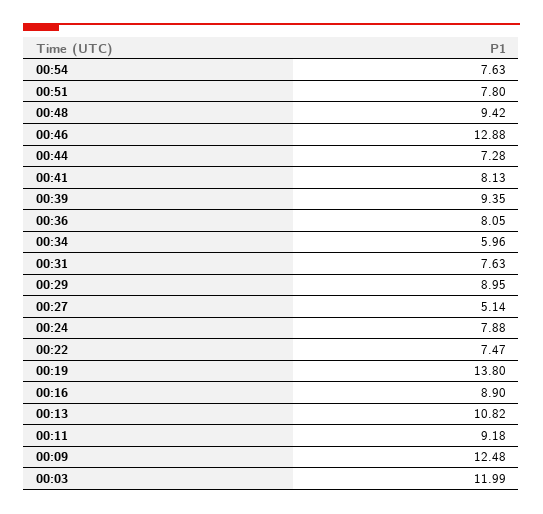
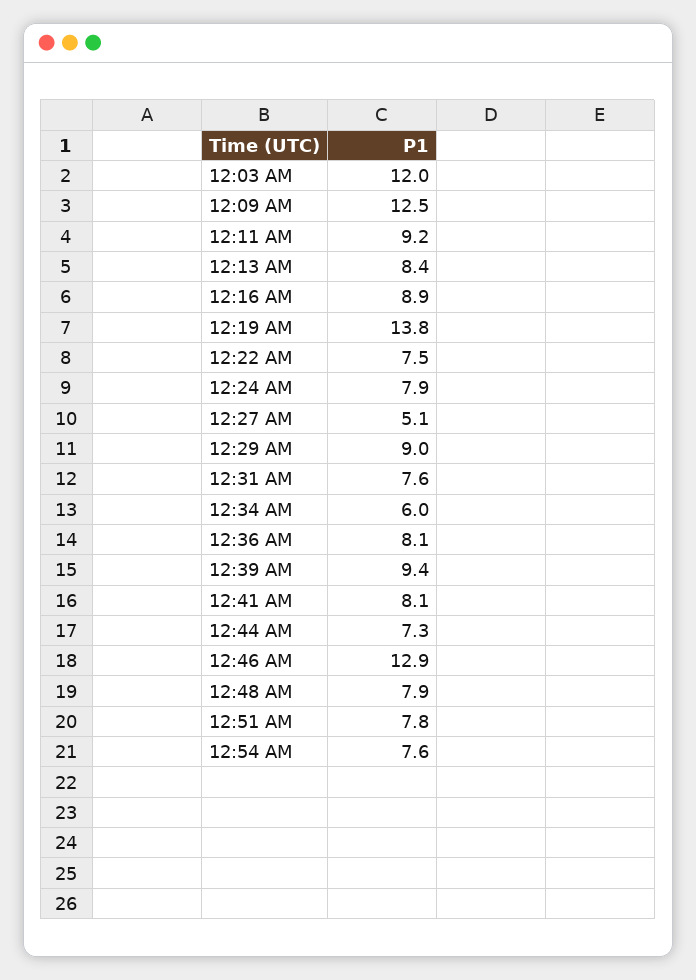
  {
    "00:54": 7.63,
    "00:51": 7.8,
-   "00:48": 9.42,
+   "00:48": 7.9,
    "00:46": 12.88,
    "00:44": 7.28,
    "00:41": 8.13,
    "00:39": 9.35,
    "00:36": 8.05,
    "00:34": 5.96,
    "00:31": 7.63,
    "00:29": 8.95,
    "00:27": 5.14,
    "00:24": 7.88,
    "00:22": 7.47,
    "00:19": 13.8,
    "00:16": 8.9,
-   "00:13": 10.82,
+   "00:13": 8.4,
    "00:11": 9.18,
    "00:09": 12.48,
    "00:03": 11.99
  }

